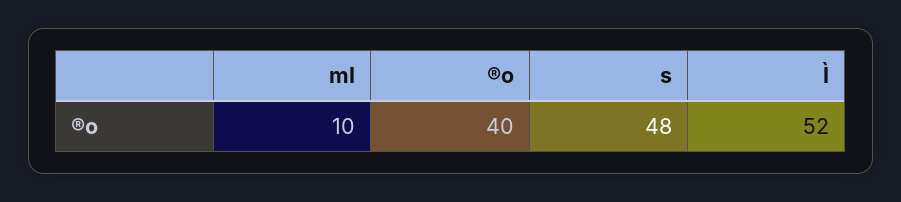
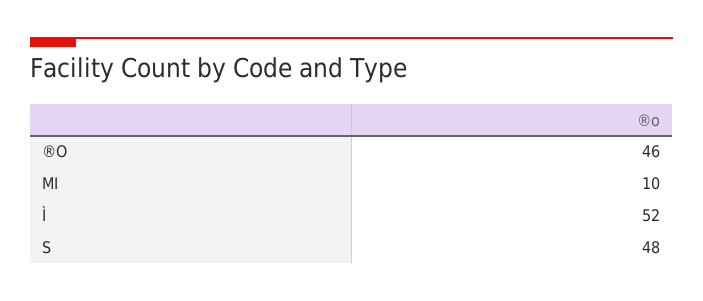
  {
    "mI": 10,
-   "®o": 40,
+   "®o": 46,
    "s": 48,
    "Ì": 52
  }

